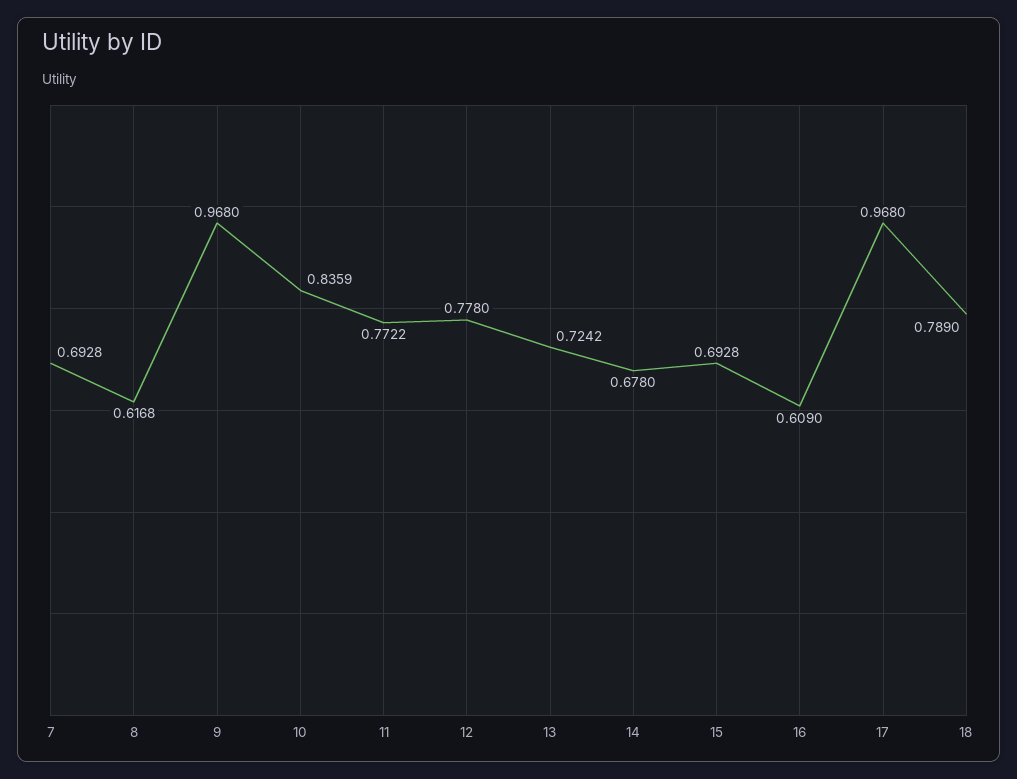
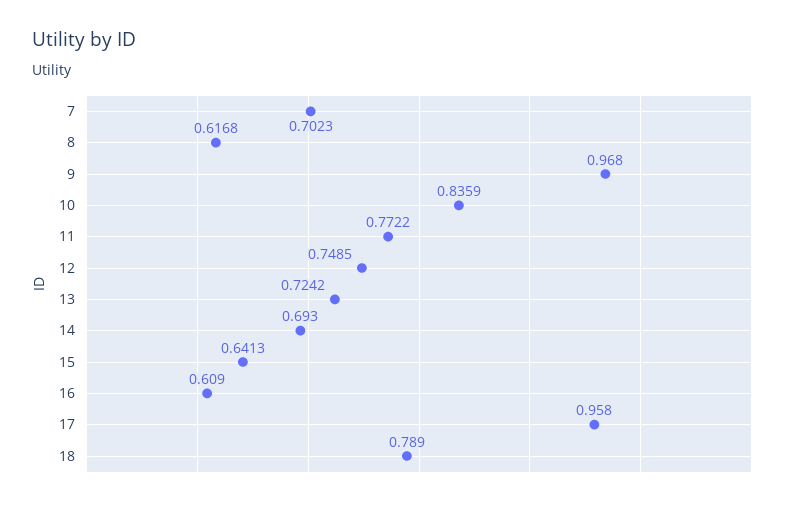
  {
-   "7": 0.6928,
+   "7": 0.7023,
    "8": 0.6168,
    "9": 0.968,
    "10": 0.8359,
    "11": 0.7722,
-   "12": 0.778,
+   "12": 0.7485,
    "13": 0.7242,
-   "14": 0.678,
+   "14": 0.693,
-   "15": 0.6928,
+   "15": 0.6413,
    "16": 0.609,
-   "17": 0.968,
+   "17": 0.958,
    "18": 0.789
  }

